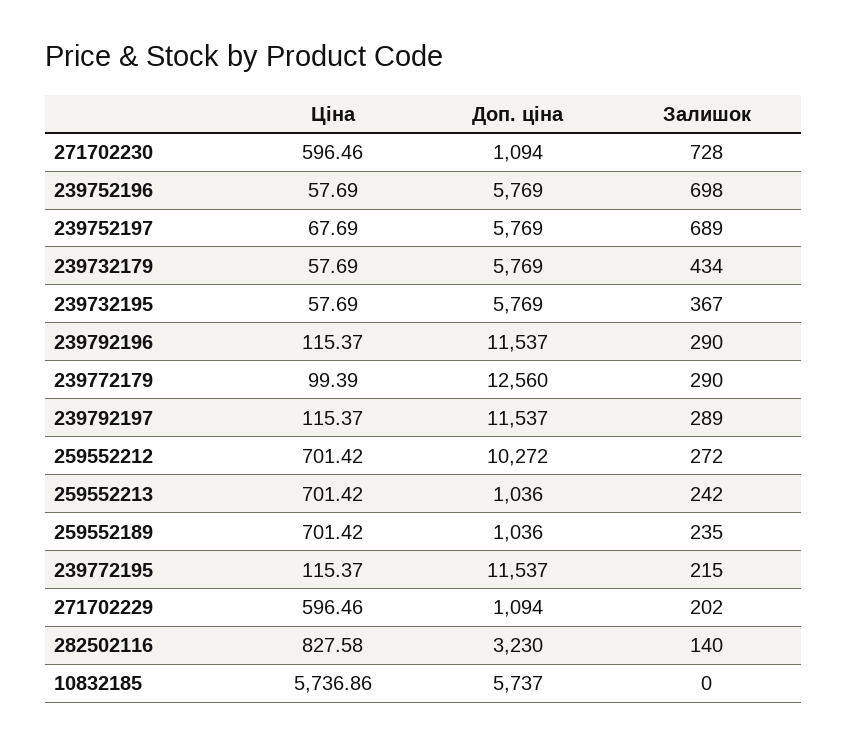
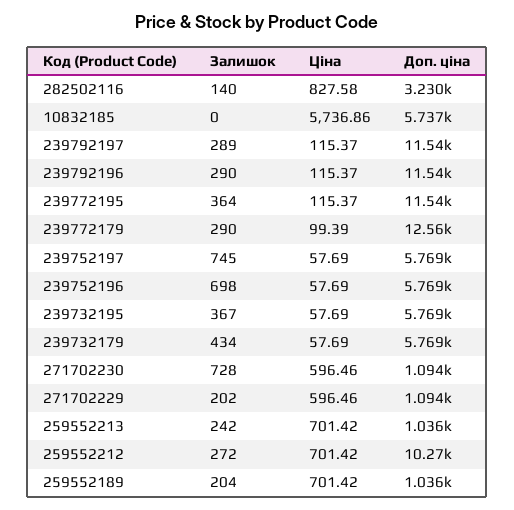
  {
    "Ціна": {
      "271702230": 596.46,
      "239752196": 57.69,
-     "239752197": 67.69,
+     "239752197": 57.69,
      "239732179": 57.69,
      "239732195": 57.69,
      "239792196": 115.37,
      "239772179": 99.39,
      "239792197": 115.37,
      "259552212": 701.42,
      "259552213": 701.42,
      "259552189": 701.42,
      "239772195": 115.37,
      "271702229": 596.46,
      "282502116": 827.58,
      "10832185": 5736.86
    },
    "Доп. ціна": {
      "271702230": 1094,
      "239752196": 5769,
      "239752197": 5769,
      "239732179": 5769,
      "239732195": 5769,
      "239792196": 11537,
      "239772179": 12560,
      "239792197": 11537,
      "259552212": 10272,
      "259552213": 1036,
      "259552189": 1036,
      "239772195": 11537,
      "271702229": 1094,
      "282502116": 3230,
      "10832185": 5737
    },
    "Залишок": {
      "271702230": 728,
      "239752196": 698,
-     "239752197": 689,
+     "239752197": 745,
      "239732179": 434,
      "239732195": 367,
      "239792196": 290,
      "239772179": 290,
      "239792197": 289,
      "259552212": 272,
      "259552213": 242,
-     "259552189": 235,
+     "259552189": 204,
-     "239772195": 215,
+     "239772195": 364,
      "271702229": 202,
      "282502116": 140,
      "10832185": 0
    }
  }

